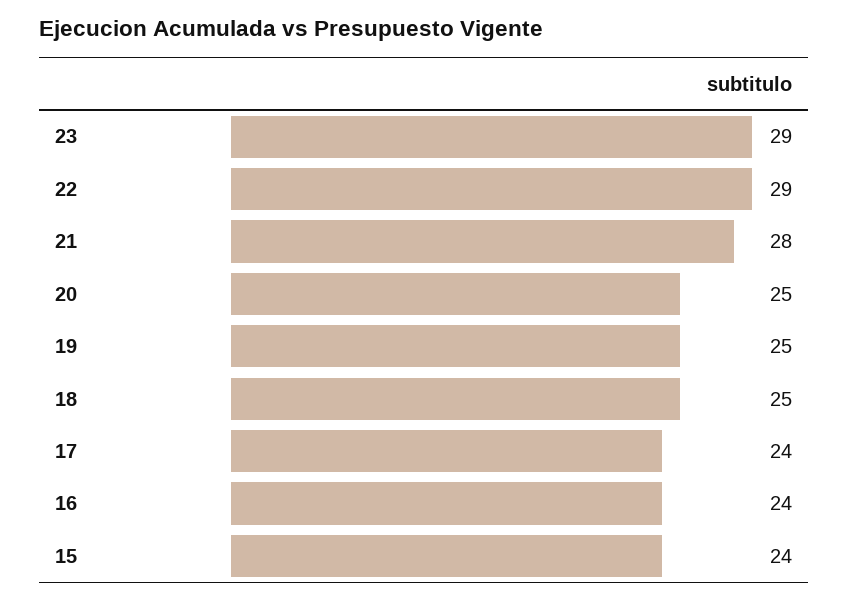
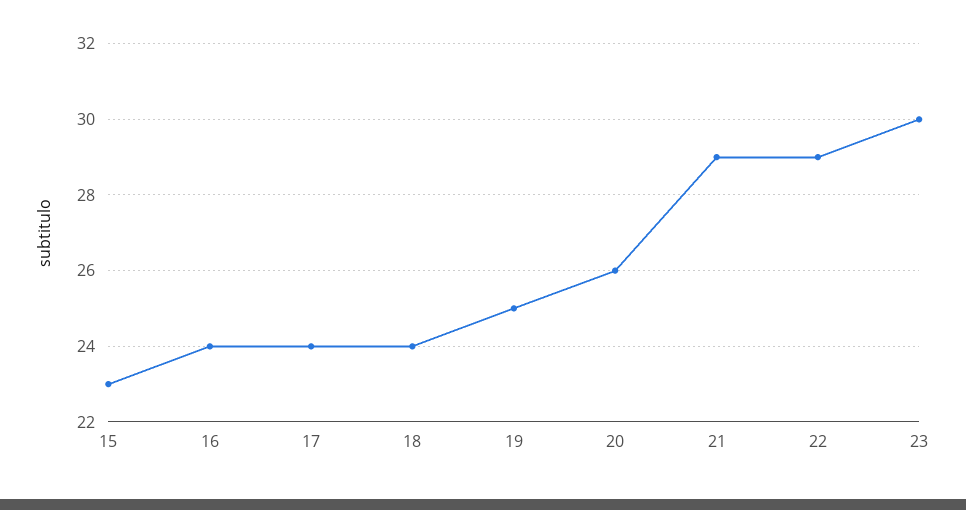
  {
-   "23": 29,
+   "23": 30,
    "22": 29,
-   "21": 28,
+   "21": 29,
-   "20": 25,
+   "20": 26,
    "19": 25,
-   "18": 25,
+   "18": 24,
    "17": 24,
    "16": 24,
-   "15": 24
+   "15": 23
  }

